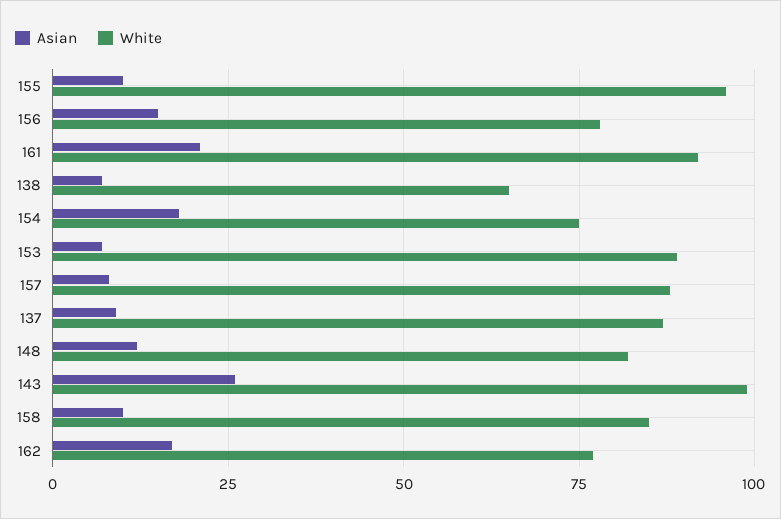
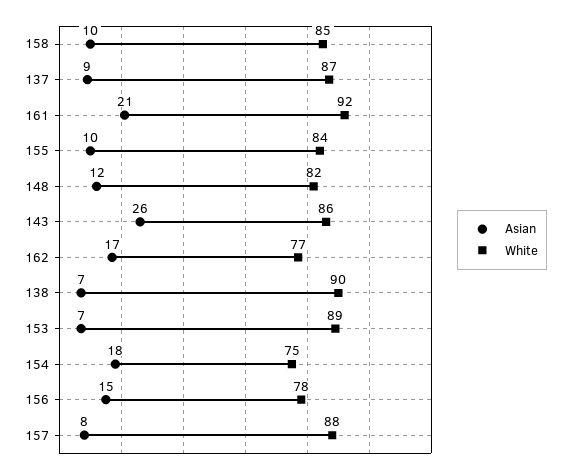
  {
    "Asian": {
      "155": 10,
      "156": 15,
      "161": 21,
      "138": 7,
      "154": 18,
      "153": 7,
      "157": 8,
      "137": 9,
      "148": 12,
      "143": 26,
      "158": 10,
      "162": 17
    },
    "White": {
-     "155": 95,
+     "155": 84,
      "156": 78,
      "161": 92,
-     "138": 65,
+     "138": 90,
      "154": 75,
      "153": 89,
      "157": 88,
      "137": 87,
      "148": 82,
-     "143": 100,
+     "143": 86,
      "158": 85,
      "162": 77
    }
  }

